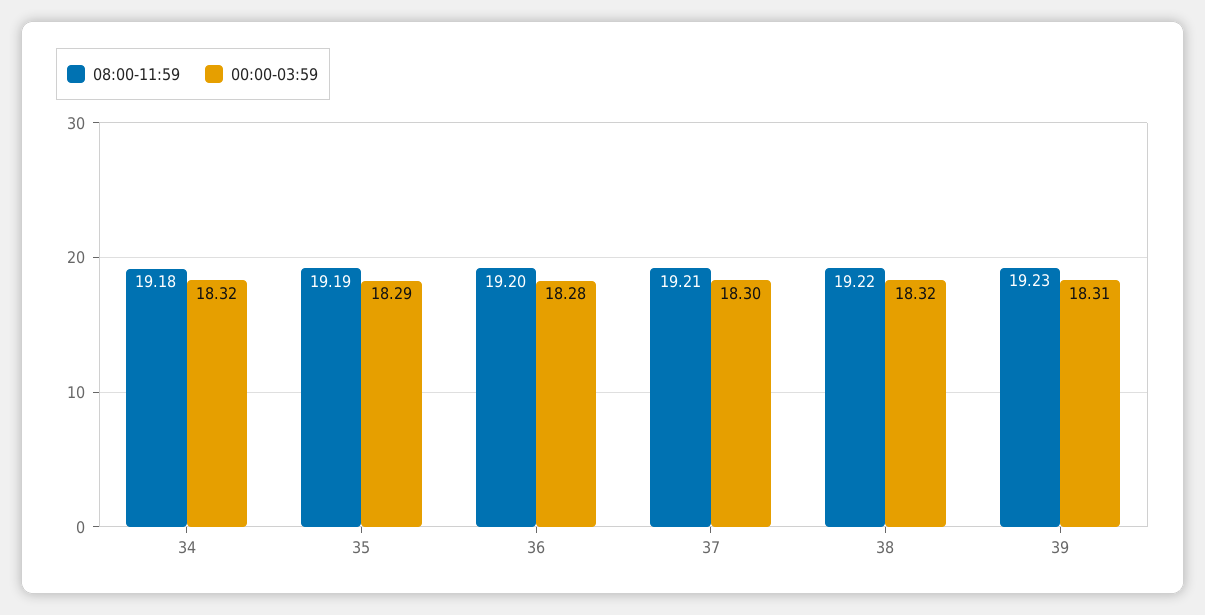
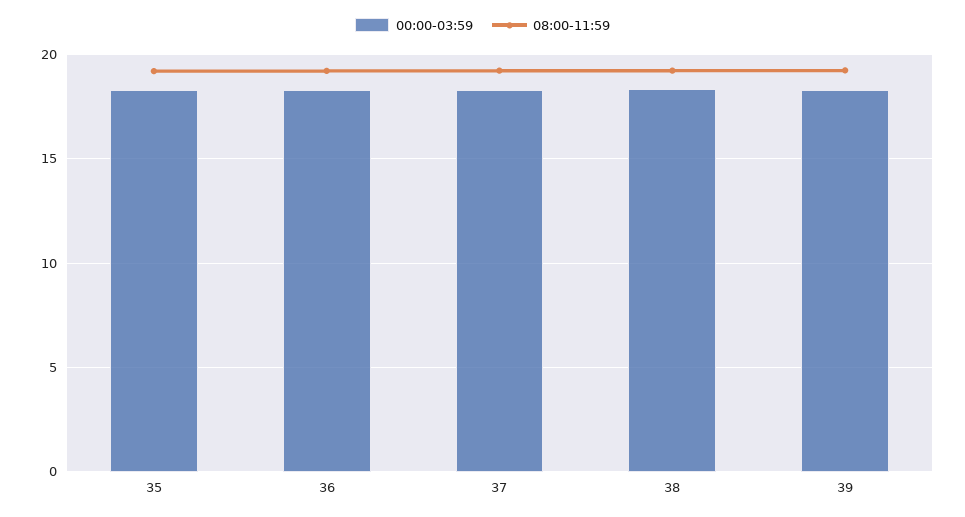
  {
    "08:00-11:59": {
-     "34": 19.18,
      "35": 19.19,
      "36": 19.2,
      "37": 19.21,
      "38": 19.22,
      "39": 19.23
    },
    "00:00-03:59": {
-     "34": 18.32,
      "35": 18.29,
      "36": 18.28,
      "37": 18.3,
      "38": 18.32,
      "39": 18.31
    }
  }

